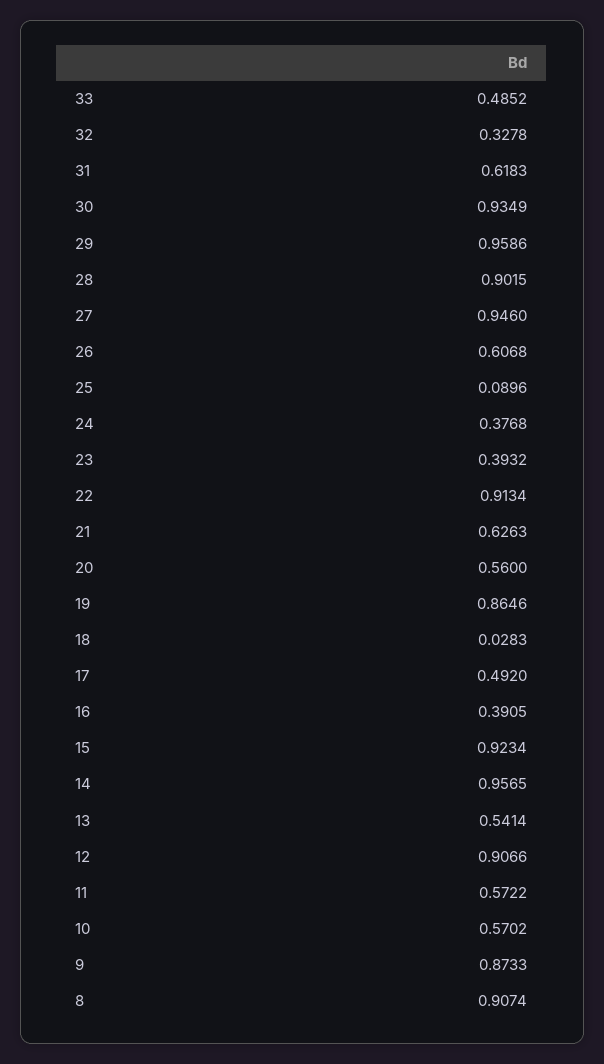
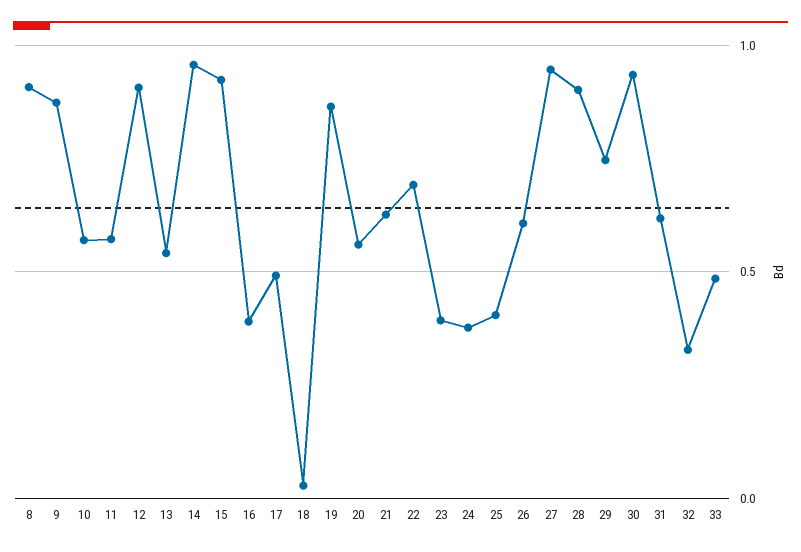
  {
    "33": 0.4852,
    "32": 0.3278,
    "31": 0.6183,
    "30": 0.9349,
-   "29": 0.9586,
+   "29": 0.75,
    "28": 0.9015,
    "27": 0.946,
    "26": 0.6068,
-   "25": 0.0896,
+   "25": 0.4,
    "24": 0.3768,
    "23": 0.3932,
-   "22": 0.9134,
+   "22": 0.7,
    "21": 0.6263,
    "20": 0.56,
    "19": 0.8646,
    "18": 0.0283,
    "17": 0.492,
    "16": 0.3905,
    "15": 0.9234,
    "14": 0.9565,
    "13": 0.5414,
    "12": 0.9066,
    "11": 0.5722,
    "10": 0.5702,
    "9": 0.8733,
    "8": 0.9074
  }

